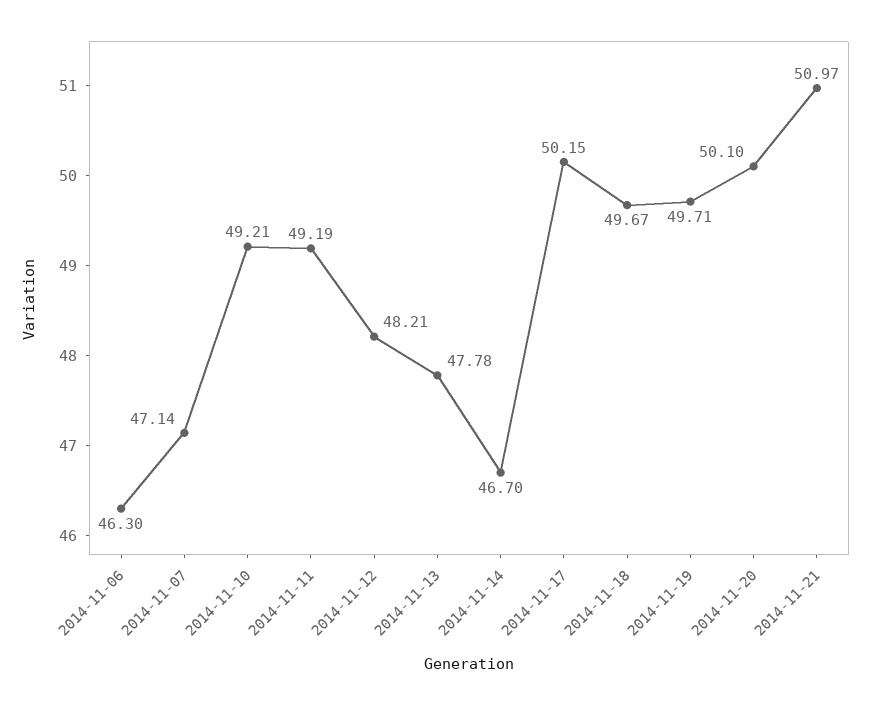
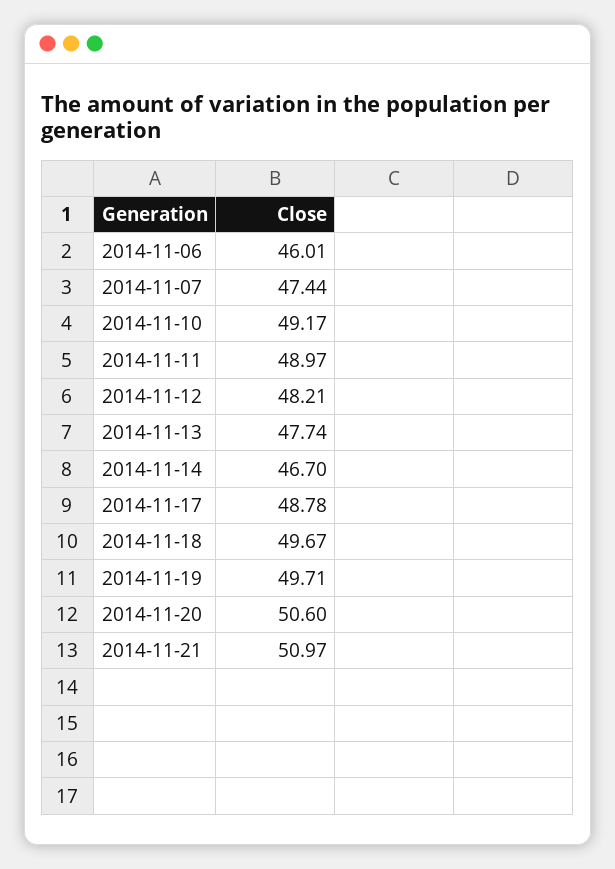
  {
-   "2014-11-06": 46.3,
+   "2014-11-06": 46.01,
-   "2014-11-07": 47.14,
+   "2014-11-07": 47.44,
-   "2014-11-10": 49.21,
+   "2014-11-10": 49.17,
-   "2014-11-11": 49.19,
+   "2014-11-11": 48.97,
    "2014-11-12": 48.21,
-   "2014-11-13": 47.78,
+   "2014-11-13": 47.74,
    "2014-11-14": 46.7,
-   "2014-11-17": 50.15,
+   "2014-11-17": 48.78,
    "2014-11-18": 49.67,
    "2014-11-19": 49.71,
-   "2014-11-20": 50.1,
+   "2014-11-20": 50.6,
    "2014-11-21": 50.97
  }

